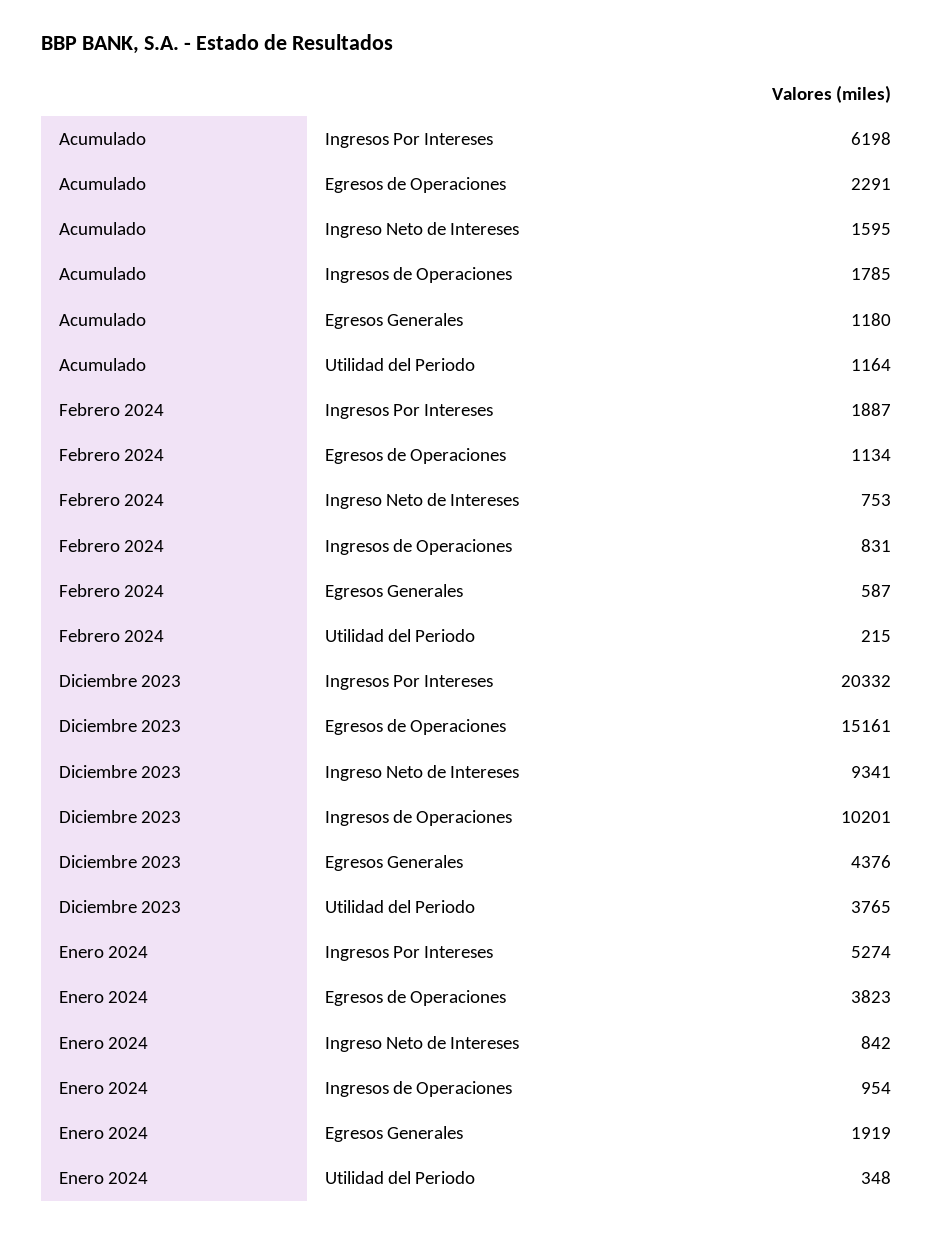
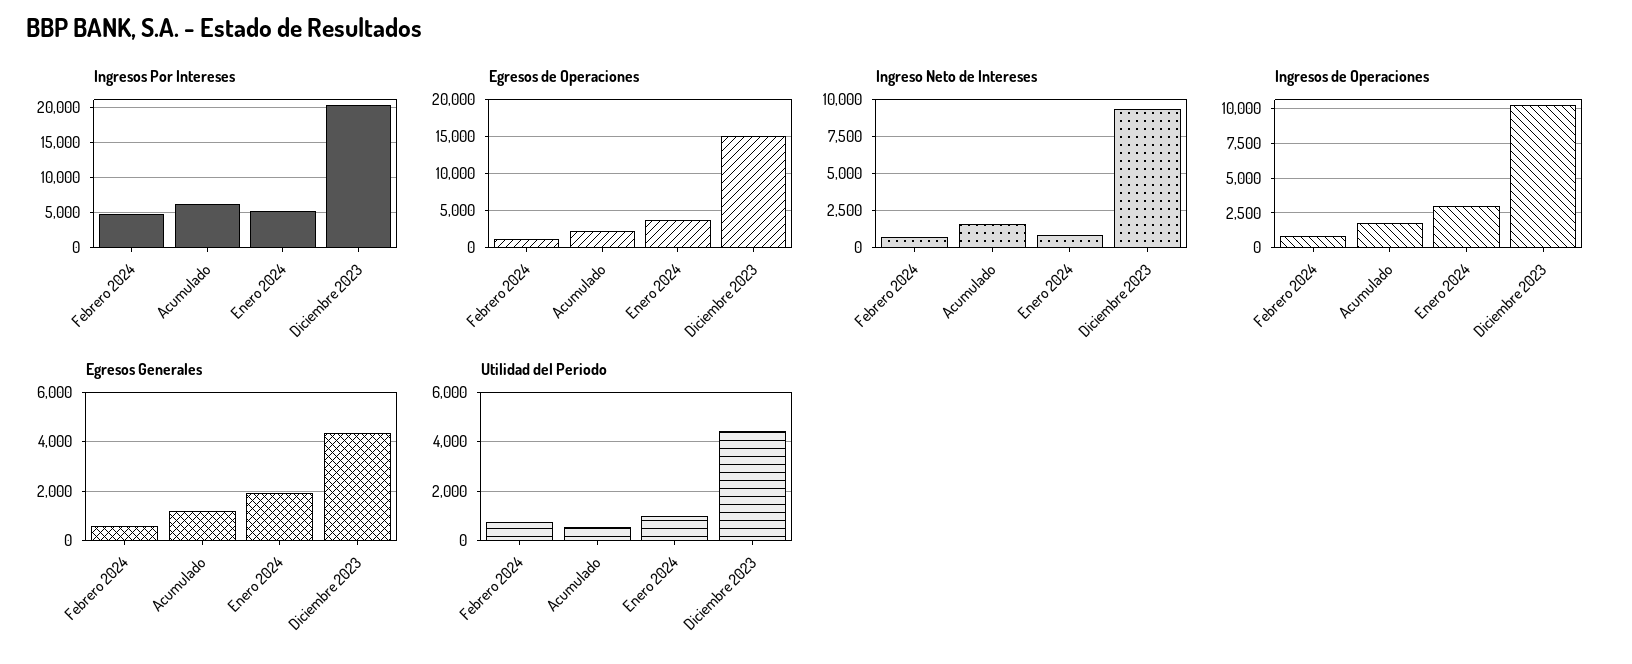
  {
    "Ingresos Por Intereses": {
      "Acumulado": 6198,
-     "Febrero 2024": 1887,
+     "Febrero 2024": 5000,
      "Diciembre 2023": 20332,
      "Enero 2024": 5274
    },
    "Egresos de Operaciones": {
      "Acumulado": 2291,
      "Febrero 2024": 1134,
      "Diciembre 2023": 15161,
      "Enero 2024": 3823
    },
    "Ingreso Neto de Intereses": {
      "Acumulado": 1595,
      "Febrero 2024": 753,
      "Diciembre 2023": 9341,
      "Enero 2024": 842
    },
    "Ingresos de Operaciones": {
      "Acumulado": 1785,
      "Febrero 2024": 831,
      "Diciembre 2023": 10201,
-     "Enero 2024": 954
+     "Enero 2024": 3000
    },
    "Egresos Generales": {
      "Acumulado": 1180,
      "Febrero 2024": 587,
      "Diciembre 2023": 4376,
      "Enero 2024": 1919
    },
    "Utilidad del Periodo": {
-     "Acumulado": 1164,
+     "Acumulado": 500,
-     "Febrero 2024": 215,
+     "Febrero 2024": 750,
-     "Diciembre 2023": 3765,
+     "Diciembre 2023": 4500,
-     "Enero 2024": 348
+     "Enero 2024": 1000
    }
  }

